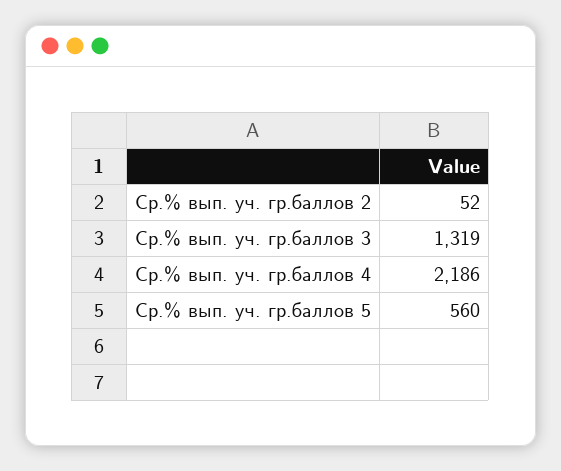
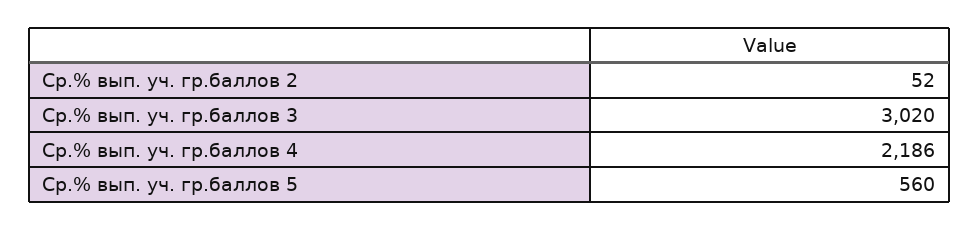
  {
    "Ср.% вып. уч. гр.баллов 2": 52,
-   "Ср.% вып. уч. гр.баллов 3": 1319,
+   "Ср.% вып. уч. гр.баллов 3": 3020,
    "Ср.% вып. уч. гр.баллов 4": 2186,
    "Ср.% вып. уч. гр.баллов 5": 560
  }

